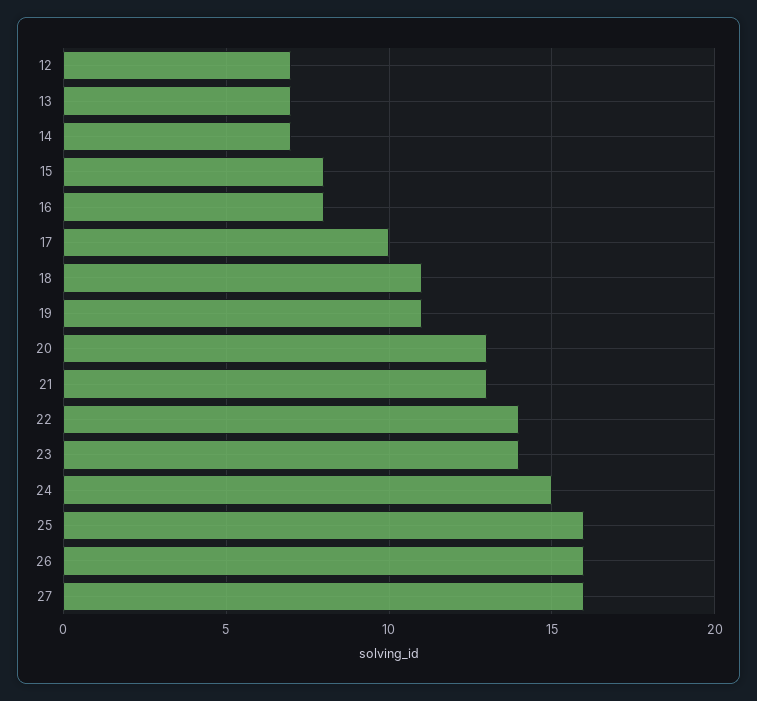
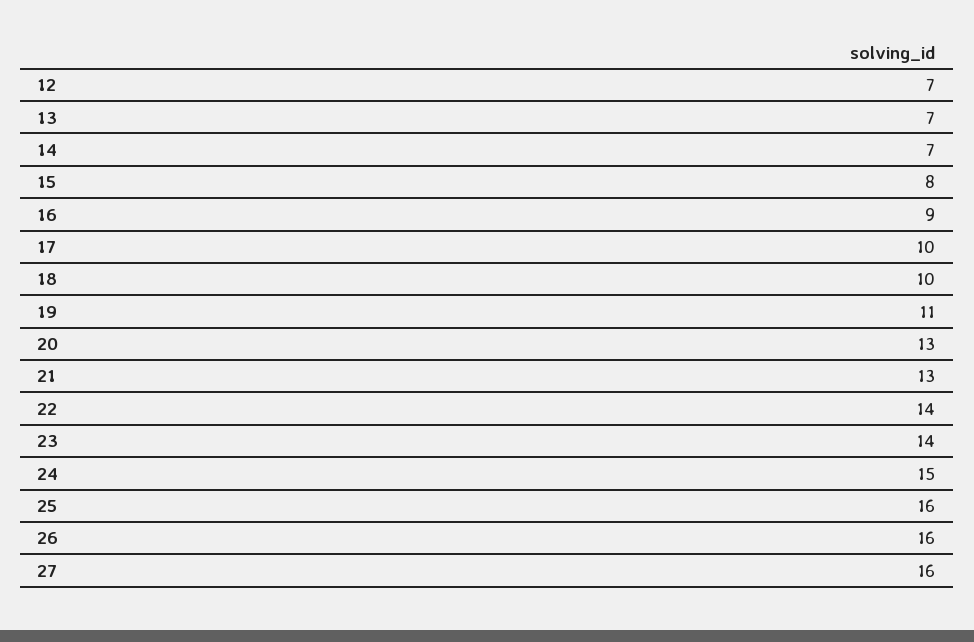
  {
    "12": 7,
    "13": 7,
    "14": 7,
    "15": 8,
-   "16": 8,
+   "16": 9,
    "17": 10,
-   "18": 11,
+   "18": 10,
    "19": 11,
    "20": 13,
    "21": 13,
    "22": 14,
    "23": 14,
    "24": 15,
    "25": 16,
    "26": 16,
    "27": 16
  }

